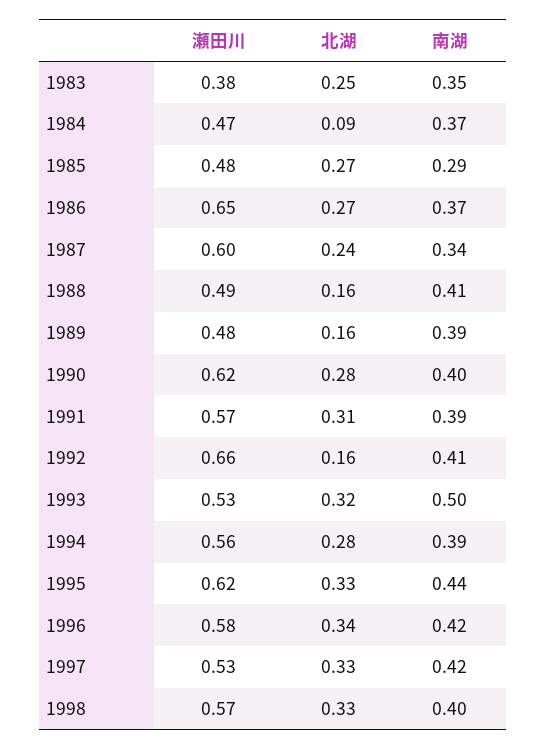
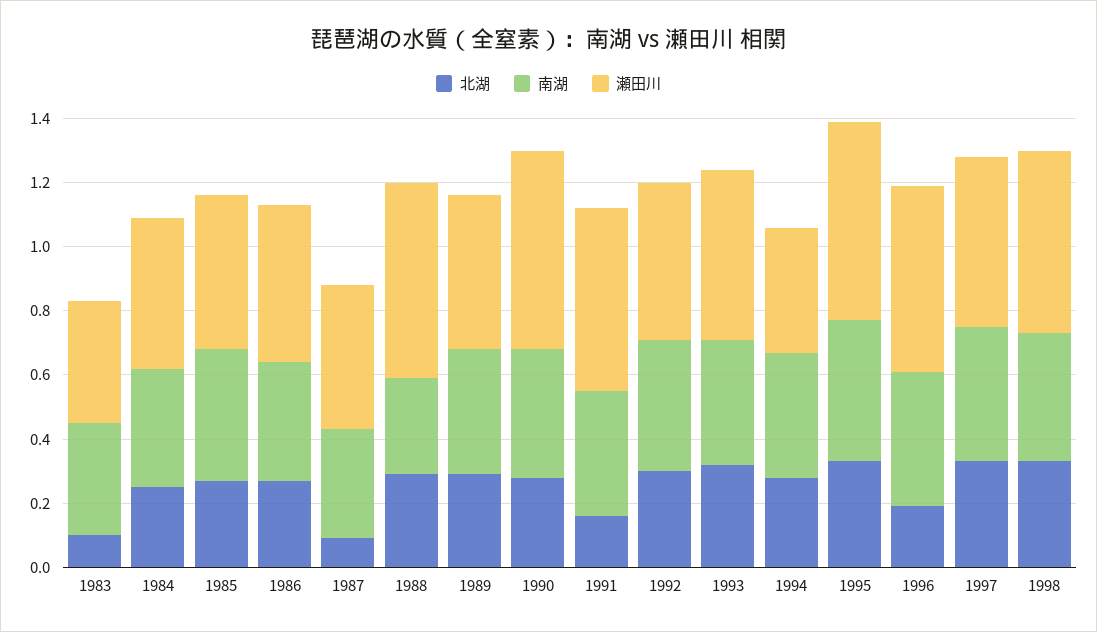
  {
    "瀬田川": {
      "1983": 0.38,
      "1984": 0.47,
      "1985": 0.48,
-     "1986": 0.65,
+     "1986": 0.5,
-     "1987": 0.6,
+     "1987": 0.45,
-     "1988": 0.49,
+     "1988": 0.6,
      "1989": 0.48,
      "1990": 0.62,
      "1991": 0.57,
-     "1992": 0.66,
+     "1992": 0.5,
      "1993": 0.53,
-     "1994": 0.56,
+     "1994": 0.4,
      "1995": 0.62,
      "1996": 0.58,
      "1997": 0.53,
      "1998": 0.57
    },
    "北湖": {
-     "1983": 0.25,
+     "1983": 0.1,
-     "1984": 0.09,
+     "1984": 0.25,
      "1985": 0.27,
      "1986": 0.27,
-     "1987": 0.24,
+     "1987": 0.1,
-     "1988": 0.16,
+     "1988": 0.3,
-     "1989": 0.16,
+     "1989": 0.3,
      "1990": 0.28,
-     "1991": 0.31,
+     "1991": 0.15,
-     "1992": 0.16,
+     "1992": 0.3,
      "1993": 0.32,
      "1994": 0.28,
      "1995": 0.33,
-     "1996": 0.34,
+     "1996": 0.2,
      "1997": 0.33,
      "1998": 0.33
    },
    "南湖": {
      "1983": 0.35,
      "1984": 0.37,
-     "1985": 0.29,
+     "1985": 0.4,
      "1986": 0.37,
      "1987": 0.34,
-     "1988": 0.41,
+     "1988": 0.3,
      "1989": 0.39,
      "1990": 0.4,
      "1991": 0.39,
      "1992": 0.41,
-     "1993": 0.5,
+     "1993": 0.4,
      "1994": 0.39,
      "1995": 0.44,
      "1996": 0.42,
      "1997": 0.42,
      "1998": 0.4
    }
  }

